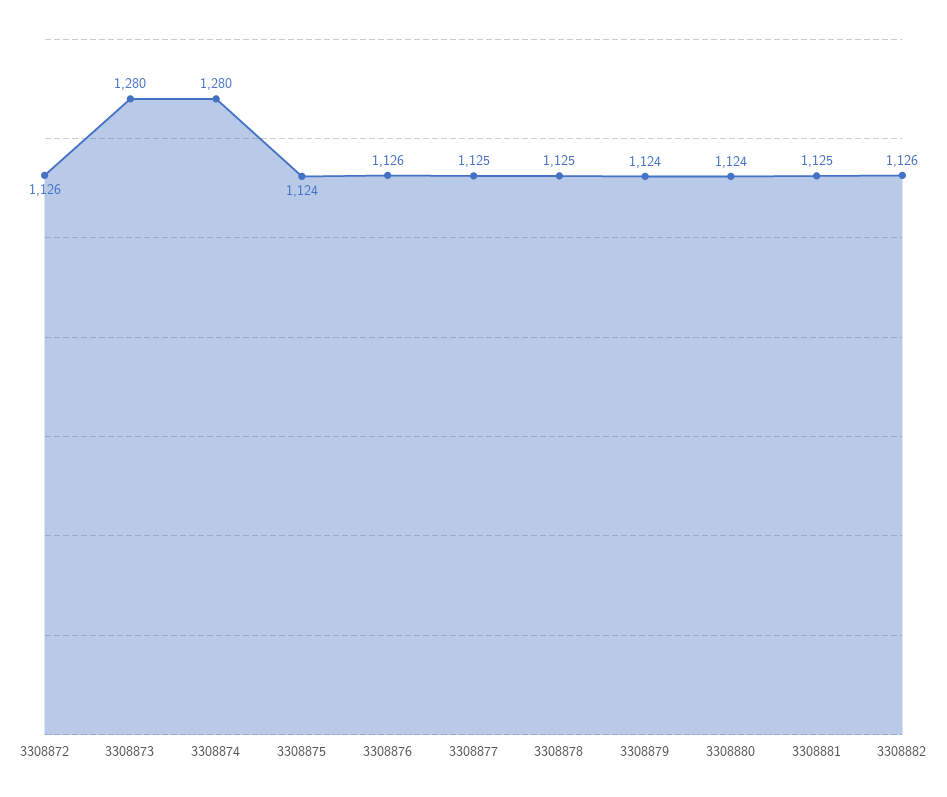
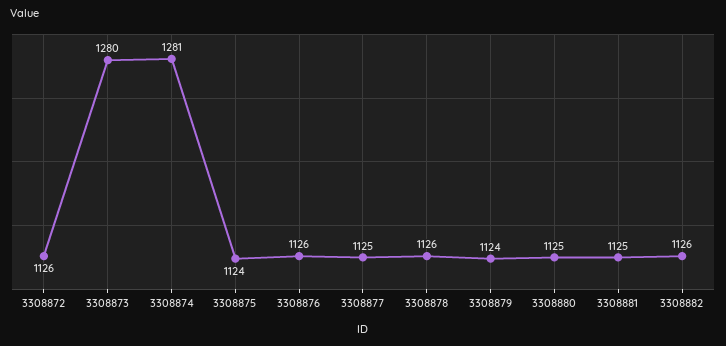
  {
    "3308872": 1126,
    "3308873": 1280,
-   "3308874": 1280,
+   "3308874": 1281,
    "3308875": 1124,
    "3308876": 1126,
    "3308877": 1125,
-   "3308878": 1125,
+   "3308878": 1126,
    "3308879": 1124,
-   "3308880": 1124,
+   "3308880": 1125,
    "3308881": 1125,
    "3308882": 1126
  }

